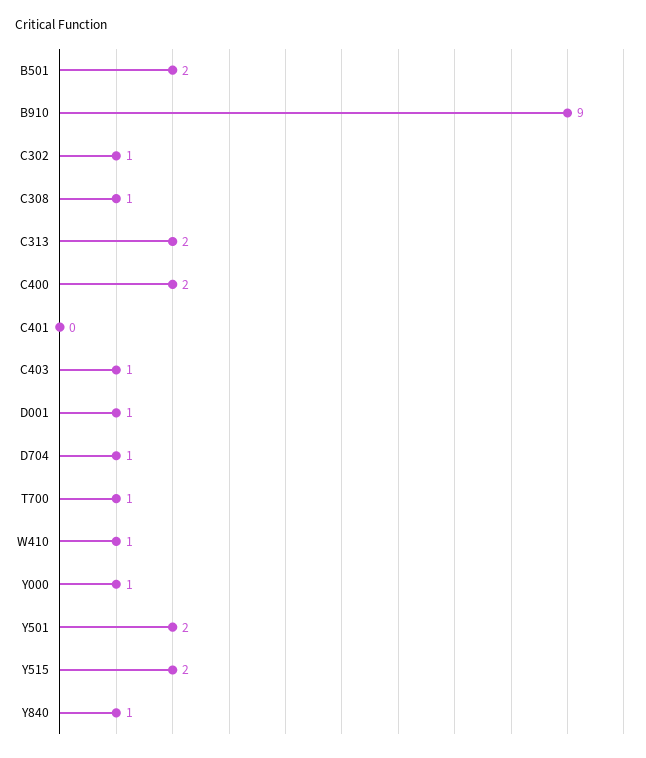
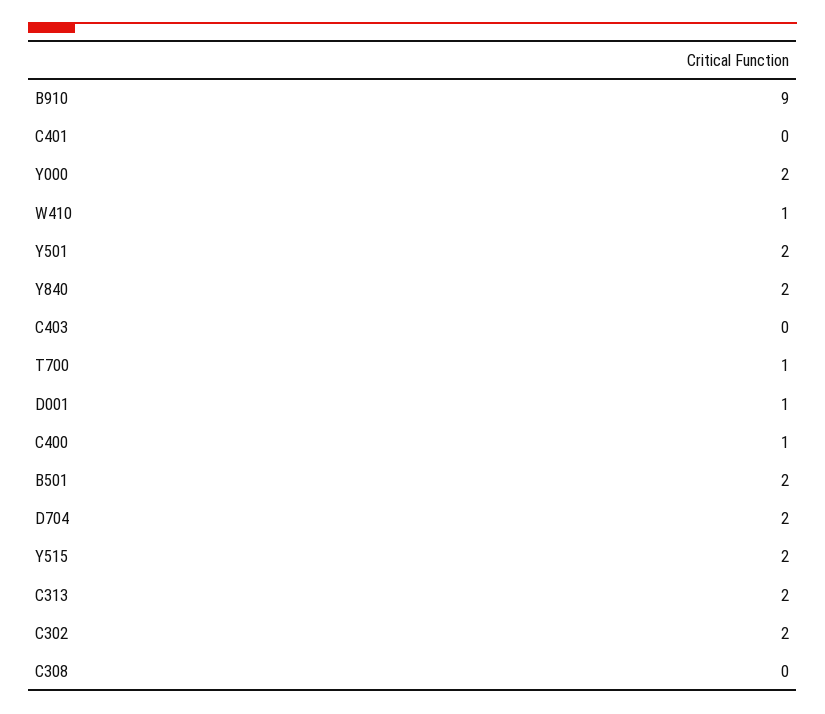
  {
    "B501": 2,
    "B910": 9,
-   "C302": 1,
+   "C302": 2,
-   "C308": 1,
+   "C308": 0,
    "C313": 2,
-   "C400": 2,
+   "C400": 1,
    "C401": 0,
-   "C403": 1,
+   "C403": 0,
    "D001": 1,
-   "D704": 1,
+   "D704": 2,
    "T700": 1,
    "W410": 1,
-   "Y000": 1,
+   "Y000": 2,
    "Y501": 2,
    "Y515": 2,
-   "Y840": 1
+   "Y840": 2
  }

